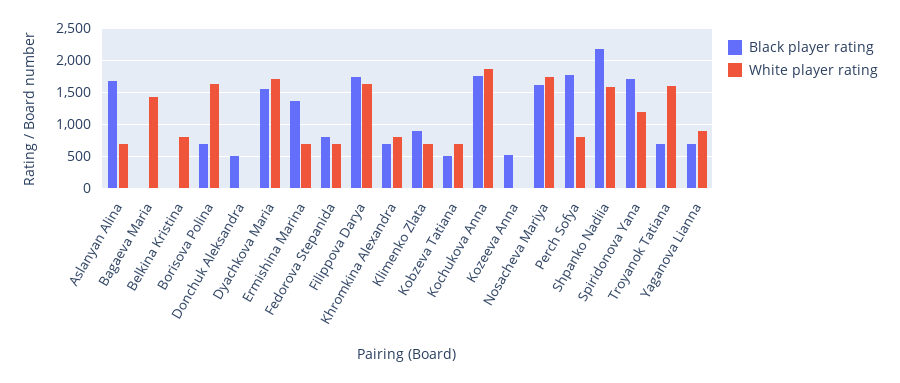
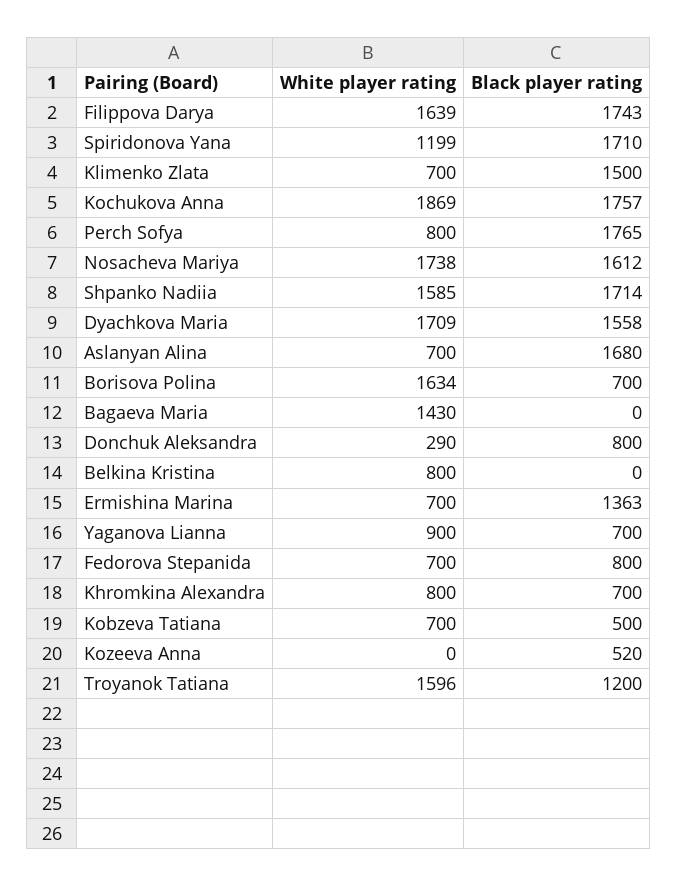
  {
    "Black player rating": {
      "Aslanyan Alina": 1680,
      "Bagaeva Maria": 0,
      "Belkina Kristina": 0,
      "Borisova Polina": 700,
-     "Donchuk Aleksandra": 500,
+     "Donchuk Aleksandra": 800,
      "Dyachkova Maria": 1558,
      "Ermishina Marina": 1363,
      "Fedorova Stepanida": 800,
      "Filippova Darya": 1743,
      "Khromkina Alexandra": 700,
-     "Klimenko Zlata": 900,
+     "Klimenko Zlata": 1500,
      "Kobzeva Tatiana": 500,
      "Kochukova Anna": 1757,
      "Kozeeva Anna": 520,
      "Nosacheva Mariya": 1612,
      "Perch Sofya": 1765,
-     "Shpanko Nadiia": 2200,
+     "Shpanko Nadiia": 1714,
      "Spiridonova Yana": 1710,
-     "Troyanok Tatiana": 700,
+     "Troyanok Tatiana": 1200,
      "Yaganova Lianna": 700
    },
    "White player rating": {
      "Aslanyan Alina": 700,
      "Bagaeva Maria": 1430,
      "Belkina Kristina": 800,
      "Borisova Polina": 1634,
-     "Donchuk Aleksandra": 0,
+     "Donchuk Aleksandra": 290,
      "Dyachkova Maria": 1709,
      "Ermishina Marina": 700,
      "Fedorova Stepanida": 700,
      "Filippova Darya": 1639,
      "Khromkina Alexandra": 800,
      "Klimenko Zlata": 700,
      "Kobzeva Tatiana": 700,
      "Kochukova Anna": 1869,
      "Kozeeva Anna": 0,
      "Nosacheva Mariya": 1738,
      "Perch Sofya": 800,
      "Shpanko Nadiia": 1585,
      "Spiridonova Yana": 1199,
      "Troyanok Tatiana": 1596,
      "Yaganova Lianna": 900
    }
  }

